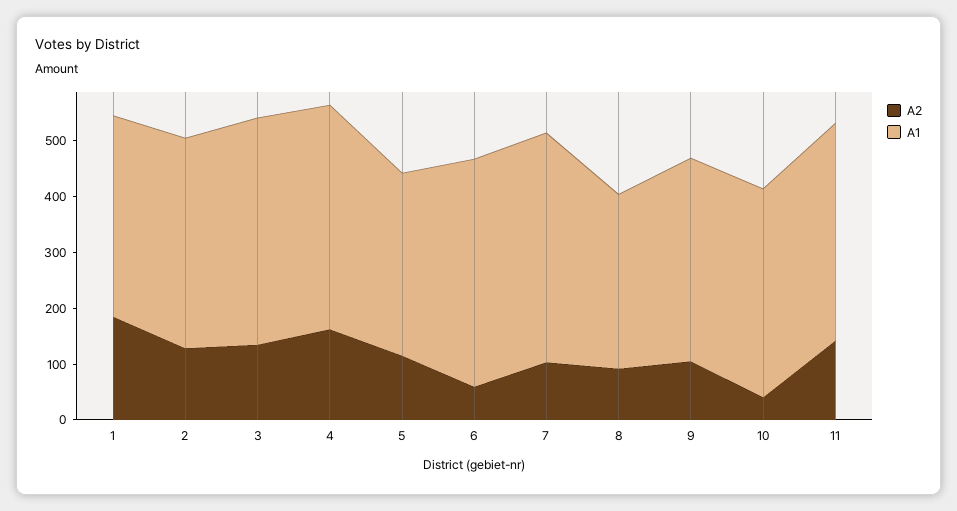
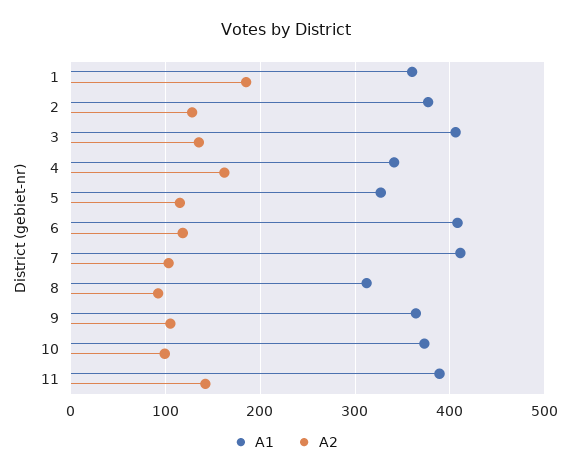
  {
    "A2": {
      "1": 190,
      "2": 130,
      "3": 140,
      "4": 160,
      "5": 120,
-     "6": 60,
+     "6": 120,
      "7": 100,
      "8": 90,
      "9": 110,
-     "10": 40,
+     "10": 100,
      "11": 140
    },
    "A1": {
      "1": 360,
      "2": 380,
      "3": 410,
-     "4": 400,
+     "4": 340,
      "5": 330,
      "6": 410,
      "7": 410,
      "8": 310,
      "9": 360,
      "10": 370,
      "11": 390
    }
  }

